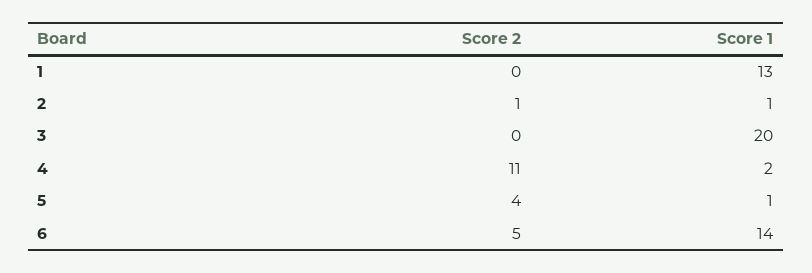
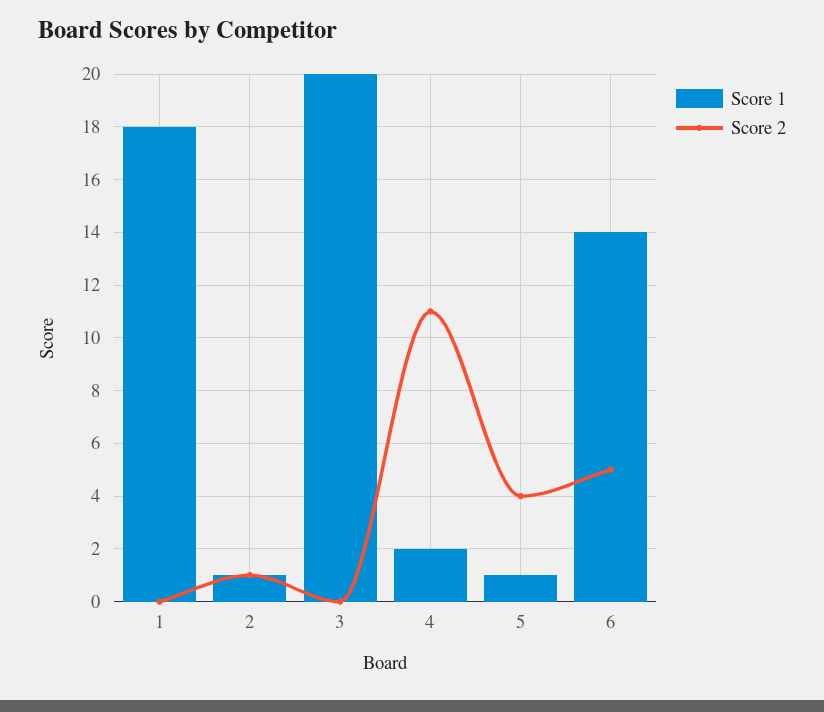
  {
    "Score 2": {
      "1": 0,
      "2": 1,
      "3": 0,
      "4": 11,
      "5": 4,
      "6": 5
    },
    "Score 1": {
-     "1": 13,
+     "1": 18,
      "2": 1,
      "3": 20,
      "4": 2,
      "5": 1,
      "6": 14
    }
  }

